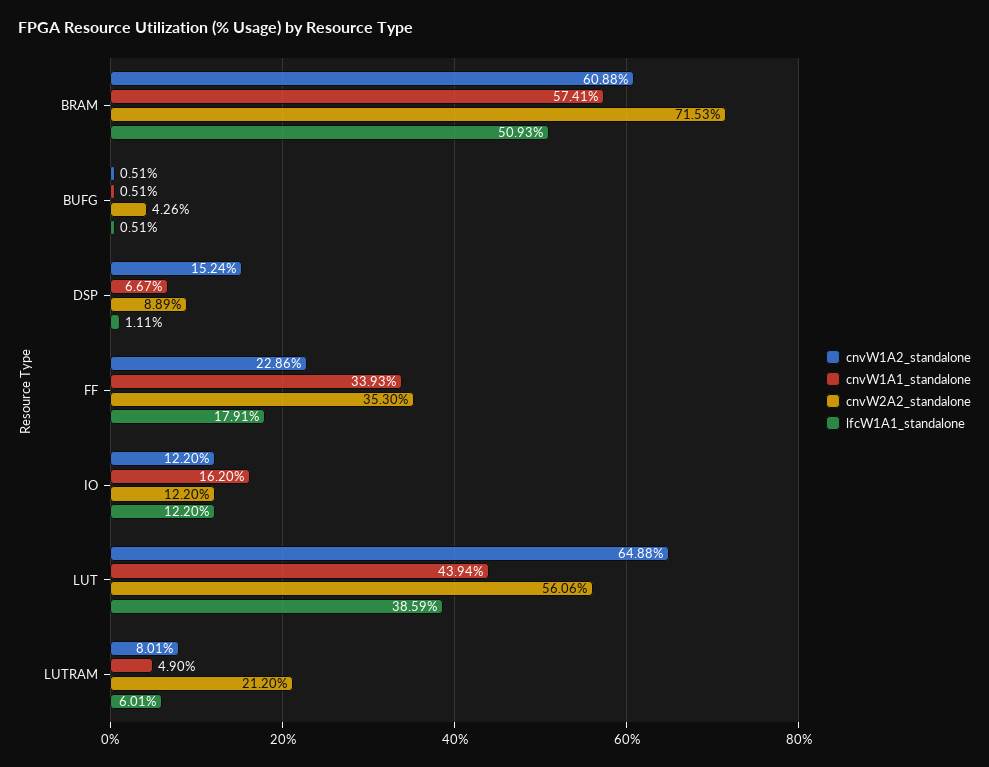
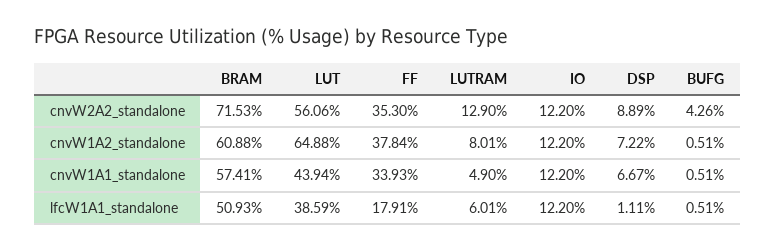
  {
    "cnvW1A2_standalone": {
      "BRAM": 60.88,
      "BUFG": 0.51,
-     "DSP": 15.24,
+     "DSP": 7.22,
-     "FF": 22.86,
+     "FF": 37.84,
      "IO": 12.2,
      "LUT": 64.88,
      "LUTRAM": 8.01
    },
    "cnvW1A1_standalone": {
      "BRAM": 57.41,
      "BUFG": 0.51,
      "DSP": 6.67,
      "FF": 33.93,
-     "IO": 16.2,
+     "IO": 12.2,
      "LUT": 43.94,
      "LUTRAM": 4.9
    },
    "cnvW2A2_standalone": {
      "BRAM": 71.53,
      "BUFG": 4.26,
      "DSP": 8.89,
      "FF": 35.3,
      "IO": 12.2,
      "LUT": 56.06,
-     "LUTRAM": 21.2
+     "LUTRAM": 12.9
    },
    "lfcW1A1_standalone": {
      "BRAM": 50.93,
      "BUFG": 0.51,
      "DSP": 1.11,
      "FF": 17.91,
      "IO": 12.2,
      "LUT": 38.59,
      "LUTRAM": 6.01
    }
  }

